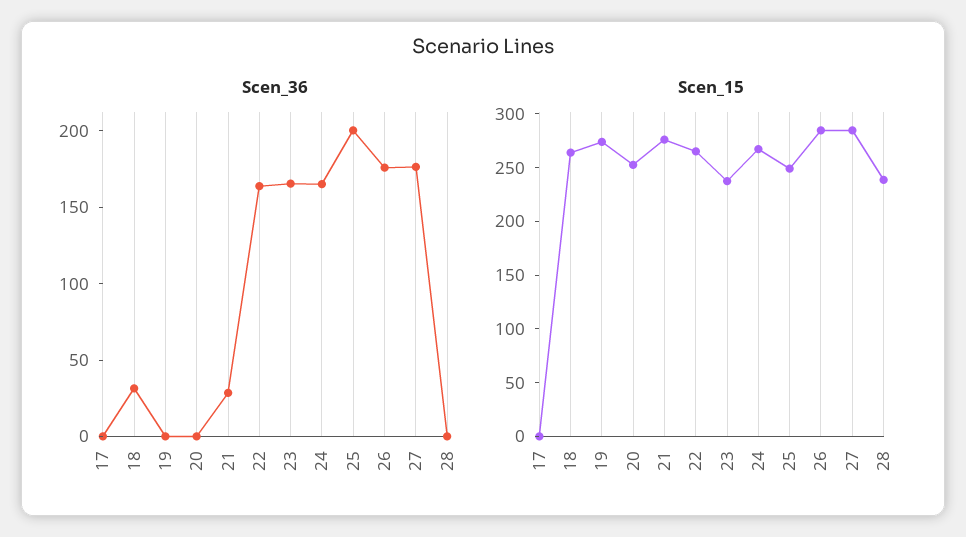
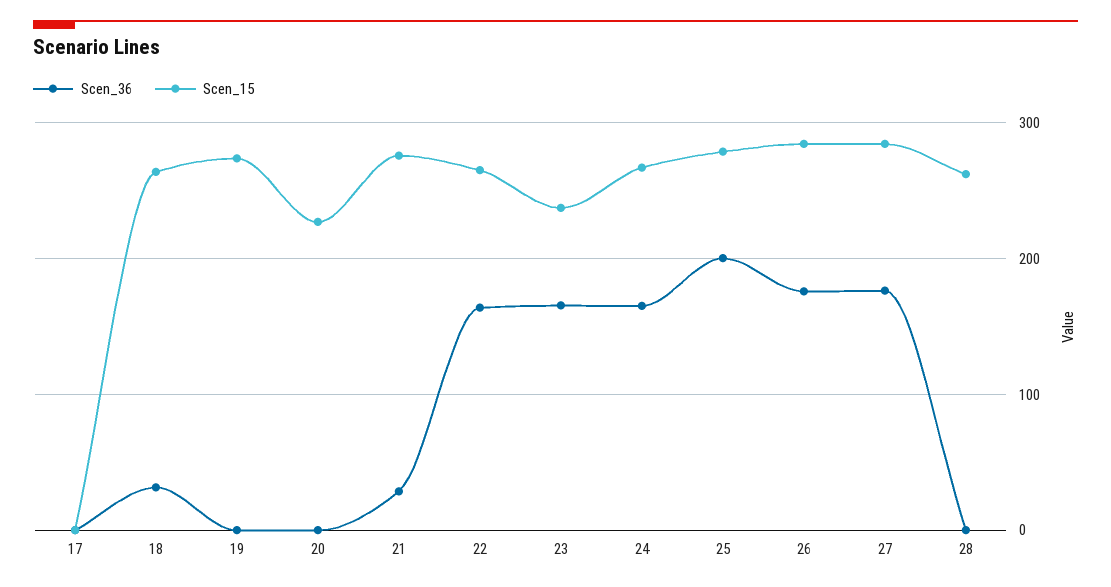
  {
    "Scen_36": {
      "17": 0,
      "18": 30,
      "19": 0,
      "20": 0,
      "21": 30,
      "22": 160,
      "23": 170,
      "24": 170,
      "25": 200,
      "26": 180,
      "27": 180,
      "28": 0
    },
    "Scen_15": {
      "17": 0,
      "18": 260,
      "19": 270,
-     "20": 250,
+     "20": 230,
      "21": 280,
      "22": 270,
      "23": 240,
      "24": 270,
-     "25": 250,
+     "25": 280,
      "26": 280,
      "27": 280,
-     "28": 240
+     "28": 260
    }
  }

